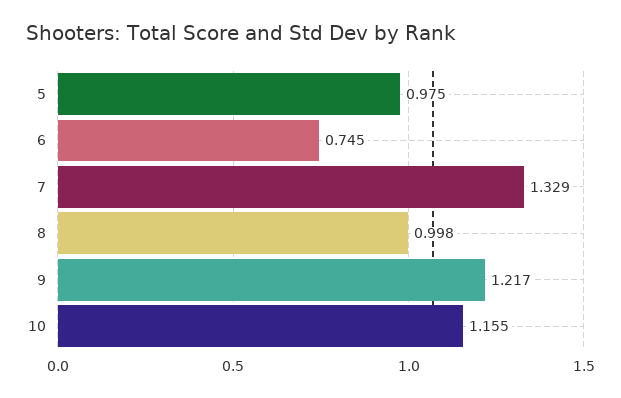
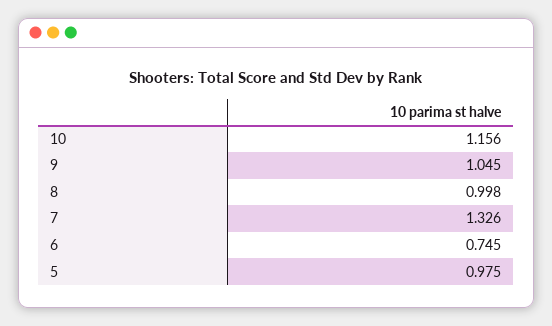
  {
    "5": 0.975,
    "6": 0.745,
-   "7": 1.329,
+   "7": 1.326,
    "8": 0.998,
-   "9": 1.217,
+   "9": 1.045,
-   "10": 1.155
+   "10": 1.156
  }

